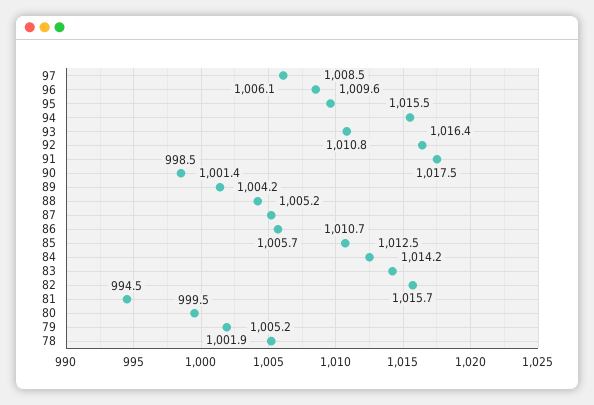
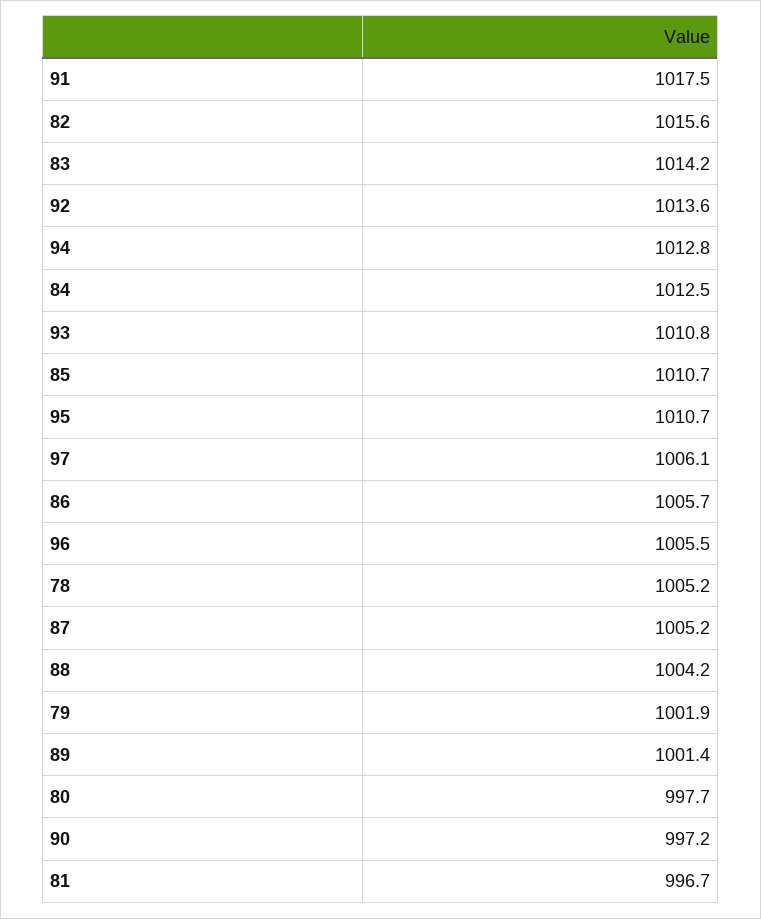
  {
    "97": 1006.1,
-   "96": 1008.5,
+   "96": 1005.5,
-   "95": 1009.6,
+   "95": 1010.7,
-   "94": 1015.5,
+   "94": 1012.8,
    "93": 1010.8,
-   "92": 1016.4,
+   "92": 1013.6,
    "91": 1017.5,
-   "90": 998.5,
+   "90": 997.2,
    "89": 1001.4,
    "88": 1004.2,
    "87": 1005.2,
    "86": 1005.7,
    "85": 1010.7,
    "84": 1012.5,
    "83": 1014.2,
-   "82": 1015.7,
+   "82": 1015.6,
-   "81": 994.5,
+   "81": 996.7,
-   "80": 999.5,
+   "80": 997.7,
    "79": 1001.9,
    "78": 1005.2
  }

